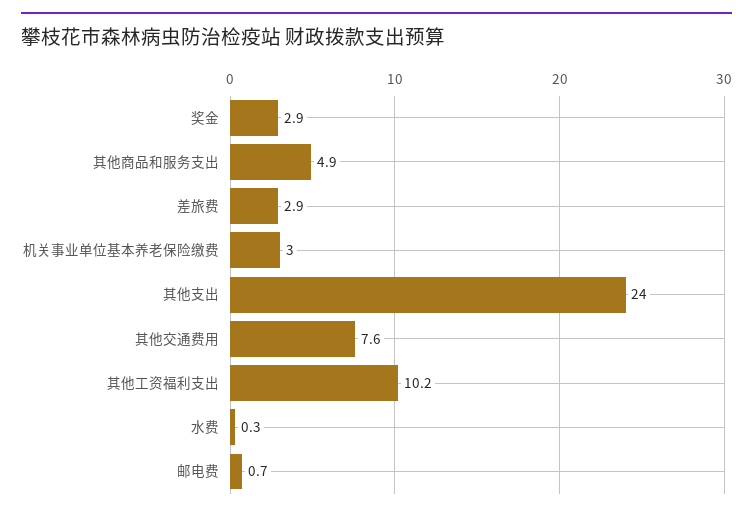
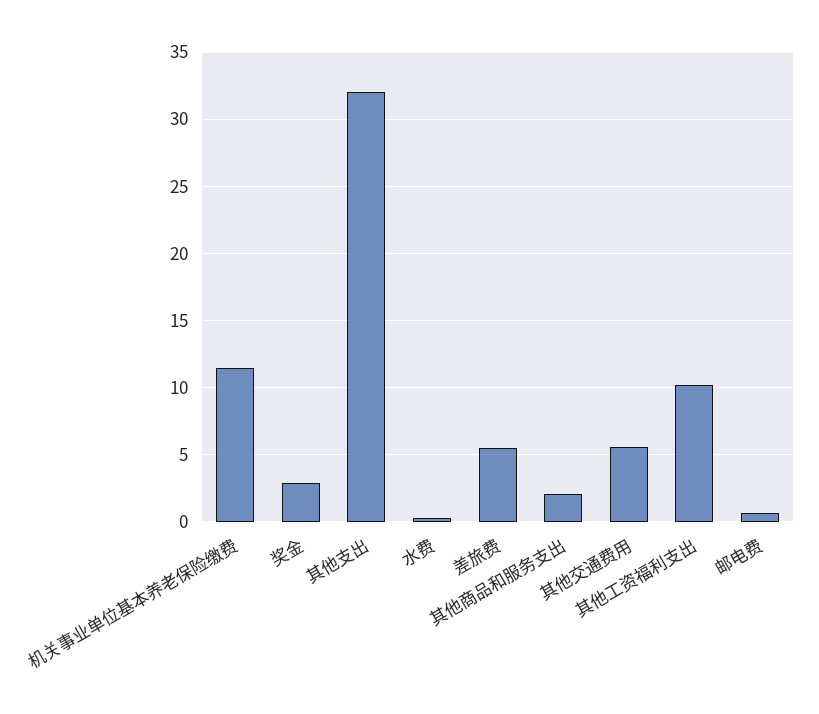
  {
    "奖金": 2.9,
-   "其他商品和服务支出": 4.9,
+   "其他商品和服务支出": 2,
-   "差旅费": 2.9,
+   "差旅费": 5.5,
-   "机关事业单位基本养老保险缴费": 3,
+   "机关事业单位基本养老保险缴费": 11.5,
-   "其他支出": 24,
+   "其他支出": 32,
-   "其他交通费用": 7.6,
+   "其他交通费用": 5.5,
    "其他工资福利支出": 10.2,
    "水费": 0.3,
    "邮电费": 0.7
  }

